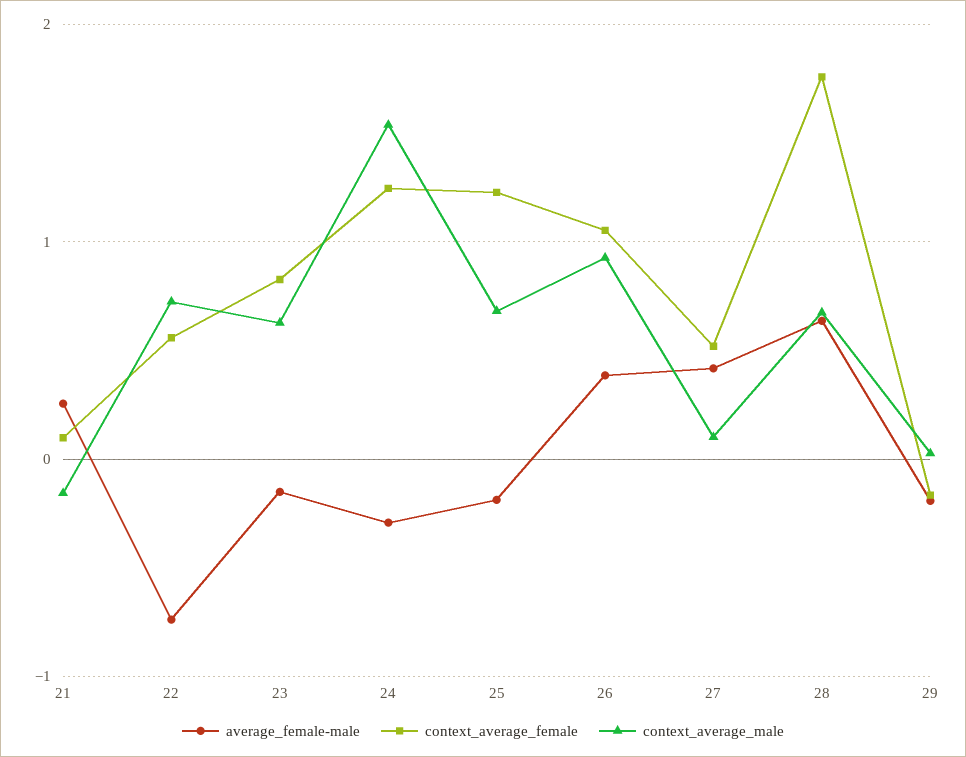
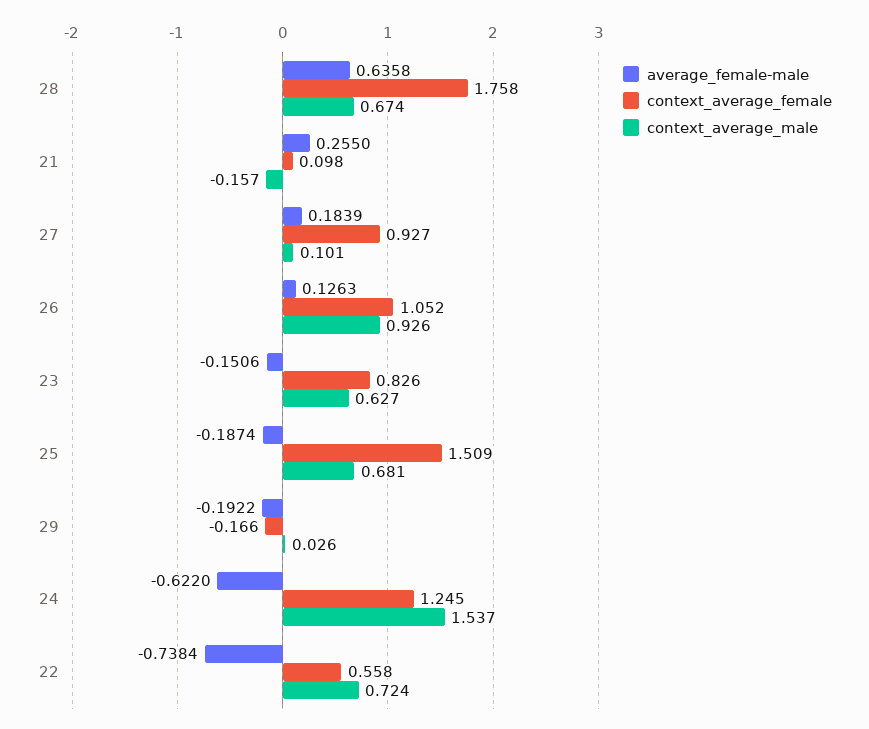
  {
    "average_female-male": {
      "21": 0.255,
      "22": -0.7384,
      "23": -0.1506,
-     "24": -0.3,
+     "24": -0.622,
      "25": -0.1874,
-     "26": 0.4,
+     "26": 0.1263,
-     "27": 0.4,
+     "27": 0.1839,
      "28": 0.6358,
      "29": -0.1922
    },
    "context_average_female": {
      "21": 0.098,
      "22": 0.558,
      "23": 0.826,
      "24": 1.245,
-     "25": 1.2,
+     "25": 1.509,
      "26": 1.052,
-     "27": 0.5,
+     "27": 0.927,
      "28": 1.758,
      "29": -0.166
    },
    "context_average_male": {
      "21": -0.157,
      "22": 0.724,
      "23": 0.627,
      "24": 1.537,
      "25": 0.681,
      "26": 0.926,
      "27": 0.101,
      "28": 0.674,
      "29": 0.026
    }
  }

